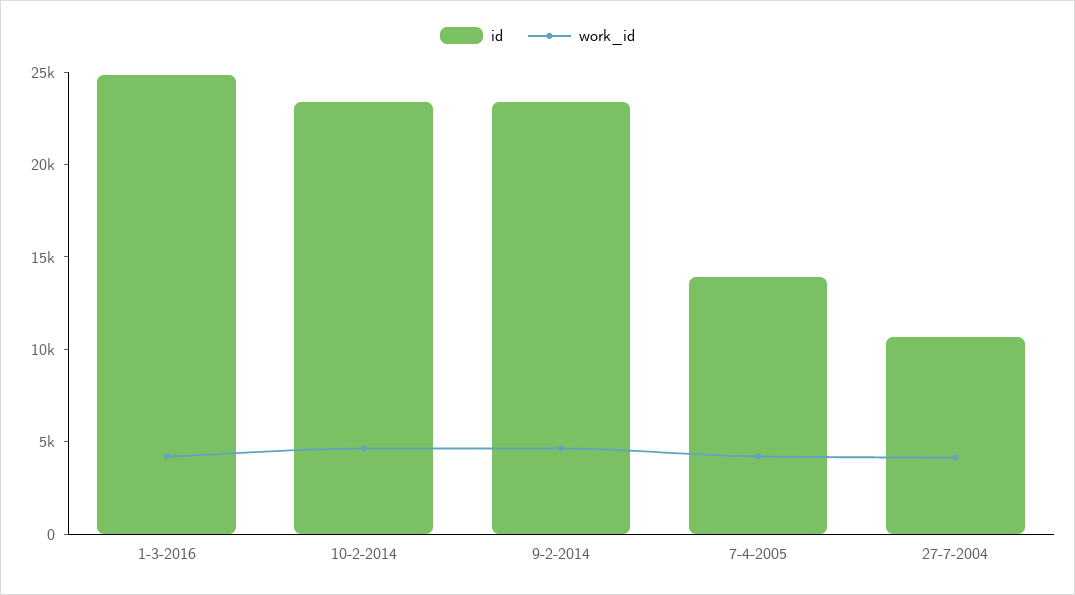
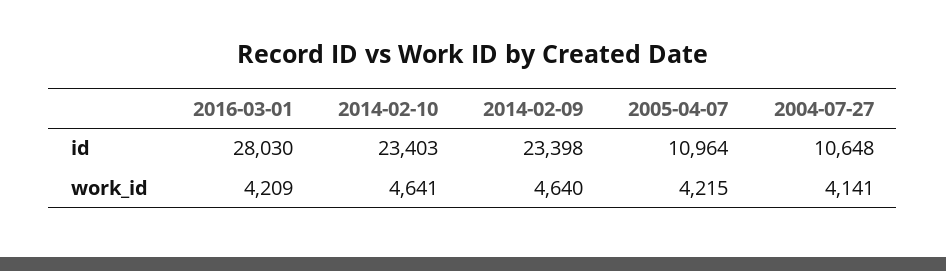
  {
    "id": {
-     "1-3-2016": 25000,
+     "1-3-2016": 28030,
      "10-2-2014": 23403,
      "9-2-2014": 23398,
-     "7-4-2005": 14000,
+     "7-4-2005": 10964,
      "27-7-2004": 10648
    },
    "work_id": {
      "1-3-2016": 4209,
      "10-2-2014": 4641,
      "9-2-2014": 4640,
      "7-4-2005": 4215,
      "27-7-2004": 4141
    }
  }

